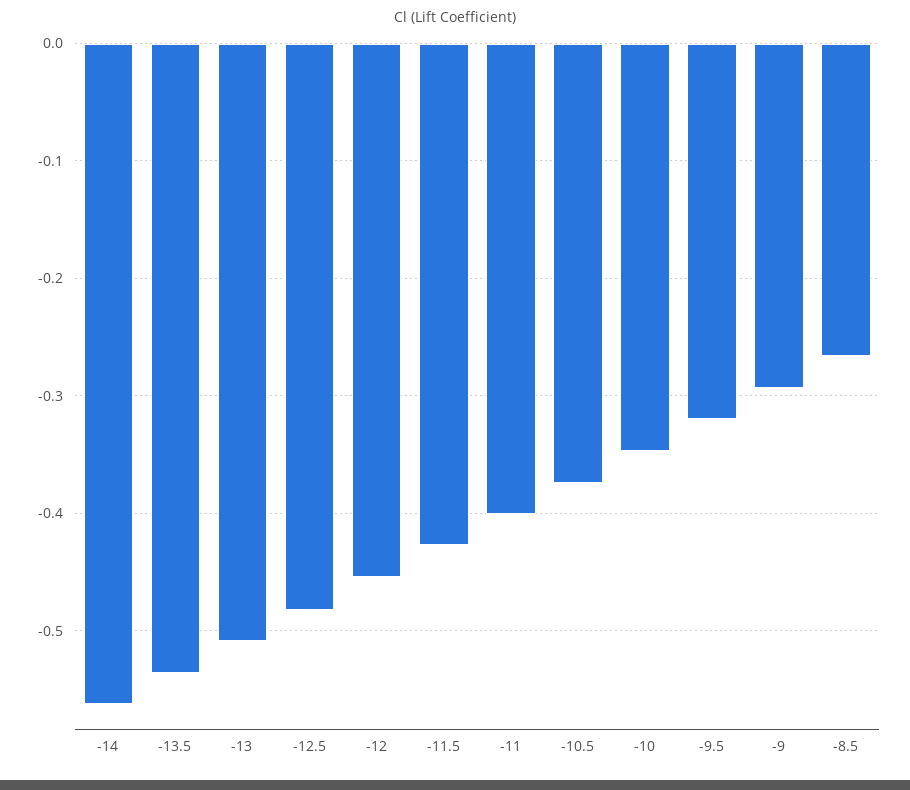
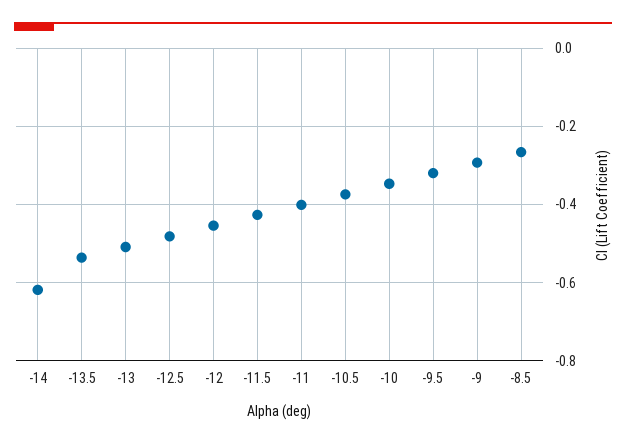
  {
-   "-14": -0.56,
+   "-14": -0.62,
    "-13.5": -0.54,
    "-13": -0.51,
    "-12.5": -0.48,
    "-12": -0.45,
    "-11.5": -0.43,
    "-11": -0.4,
    "-10.5": -0.37,
    "-10": -0.35,
    "-9.5": -0.32,
    "-9": -0.29,
    "-8.5": -0.27
  }

